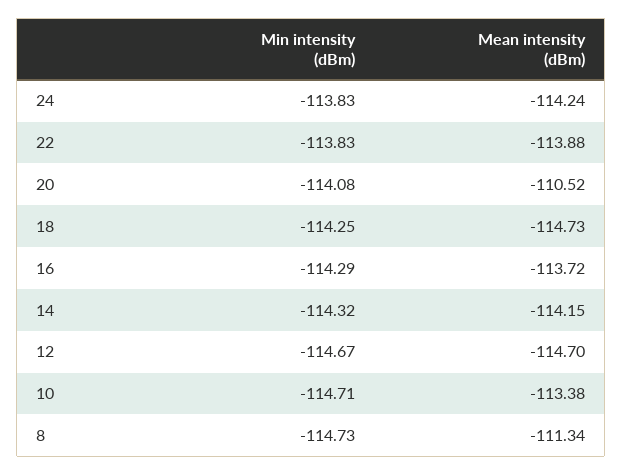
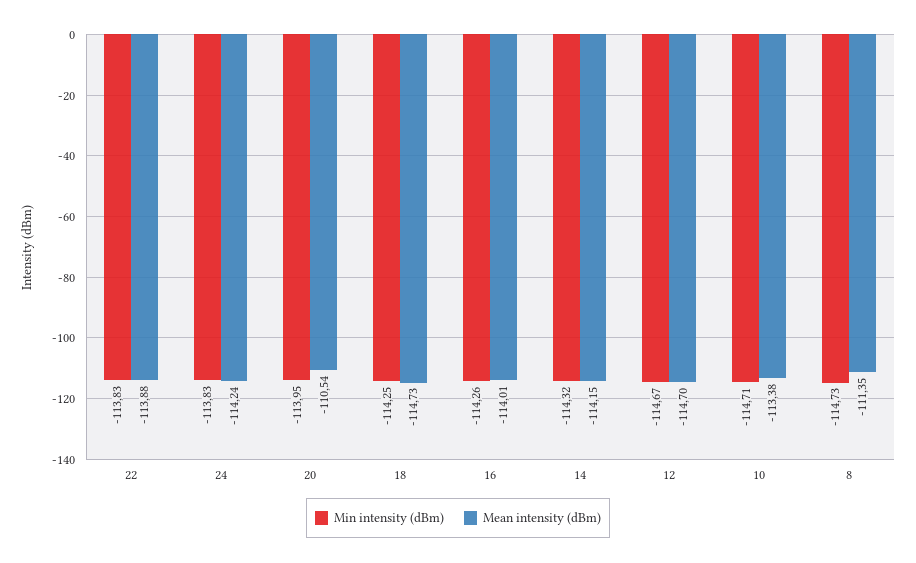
  {
    "Min intensity (dBm)": {
      "24": -113.83,
      "22": -113.83,
-     "20": -114.08,
+     "20": -113.95,
      "18": -114.25,
-     "16": -114.29,
+     "16": -114.26,
      "14": -114.32,
      "12": -114.67,
      "10": -114.71,
      "8": -114.73
    },
    "Mean intensity (dBm)": {
      "24": -114.24,
      "22": -113.88,
-     "20": -110.52,
+     "20": -110.54,
      "18": -114.73,
-     "16": -113.72,
+     "16": -114.01,
      "14": -114.15,
      "12": -114.7,
      "10": -113.38,
-     "8": -111.34
+     "8": -111.35
    }
  }

